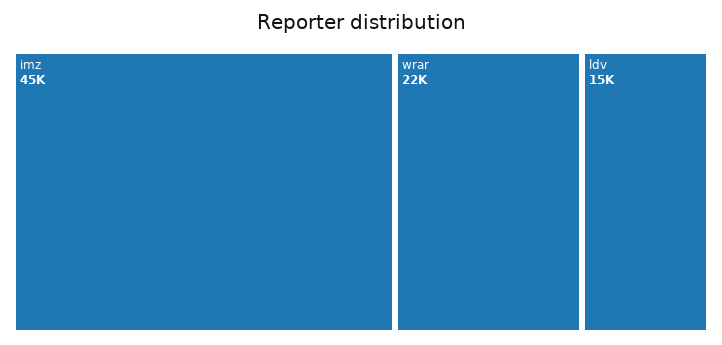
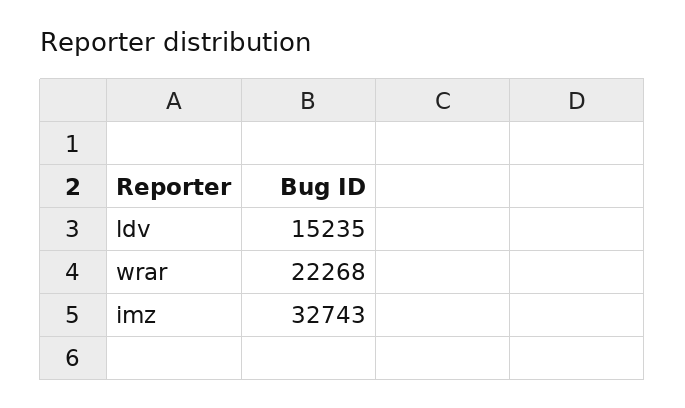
  {
-   "imz": 45000,
+   "imz": 32743,
    "wrar": 22268,
    "ldv": 15235
  }

